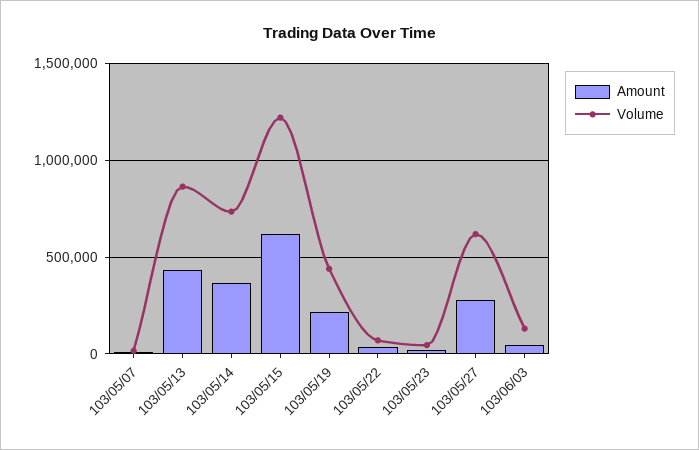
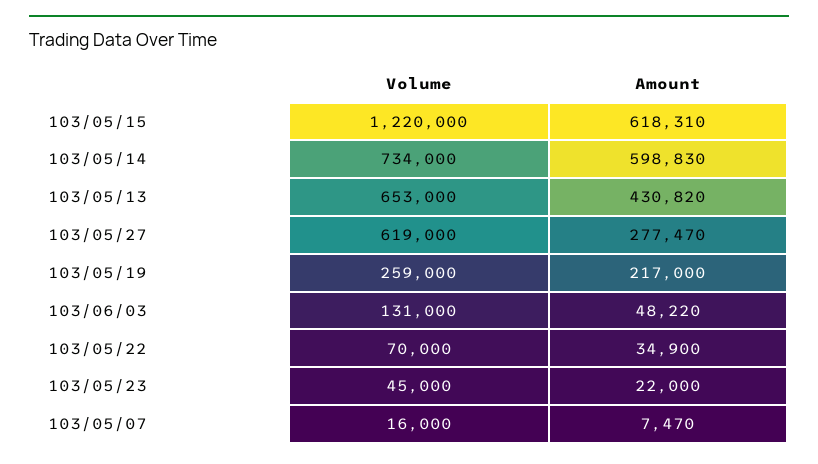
  {
    "Amount": {
      "103/05/07": 7470,
      "103/05/13": 430820,
-     "103/05/14": 350000,
+     "103/05/14": 598830,
      "103/05/15": 618310,
      "103/05/19": 217000,
      "103/05/22": 34900,
      "103/05/23": 22000,
      "103/05/27": 277470,
      "103/06/03": 48220
    },
    "Volume": {
      "103/05/07": 16000,
-     "103/05/13": 850000,
+     "103/05/13": 653000,
      "103/05/14": 734000,
      "103/05/15": 1220000,
-     "103/05/19": 450000,
+     "103/05/19": 259000,
      "103/05/22": 70000,
      "103/05/23": 45000,
      "103/05/27": 619000,
      "103/06/03": 131000
    }
  }

